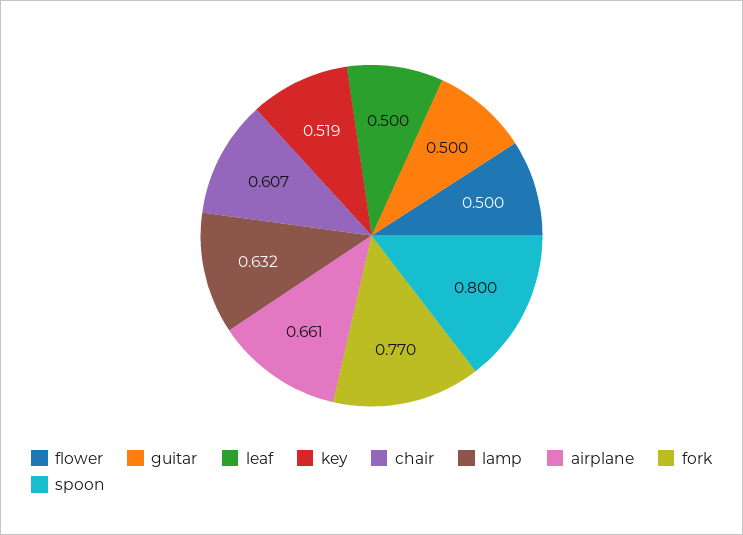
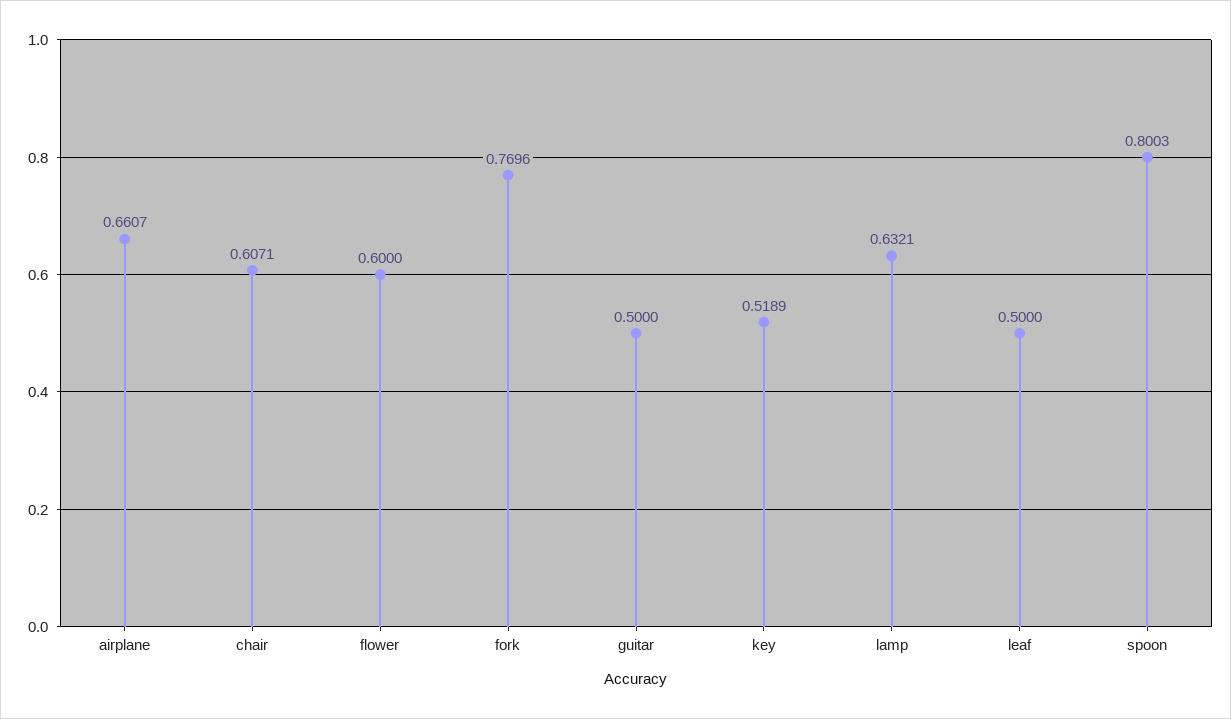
  {
-   "flower": 0.5,
+   "flower": 0.6,
    "guitar": 0.5,
    "leaf": 0.5,
    "key": 0.5189,
    "chair": 0.6071,
    "lamp": 0.6321,
    "airplane": 0.6607,
    "fork": 0.7696,
    "spoon": 0.8003
  }

